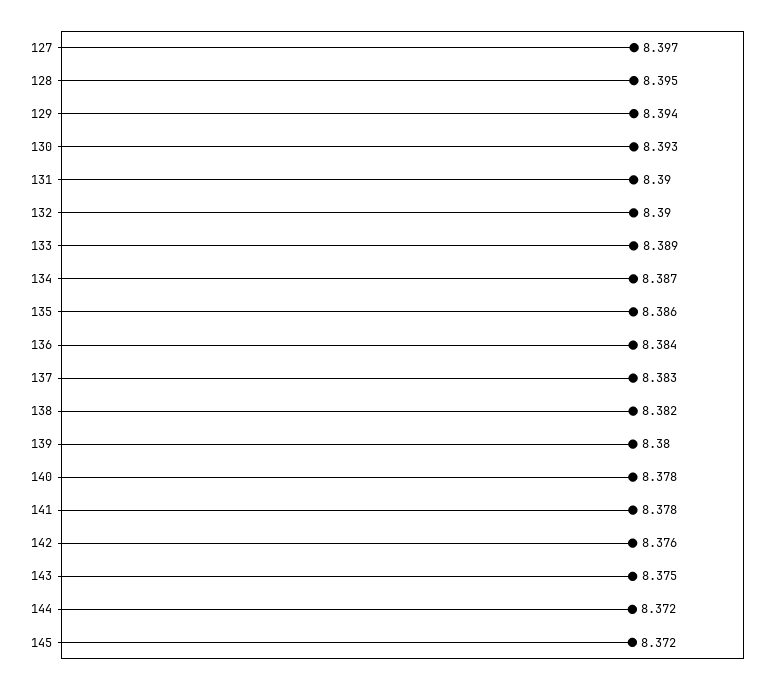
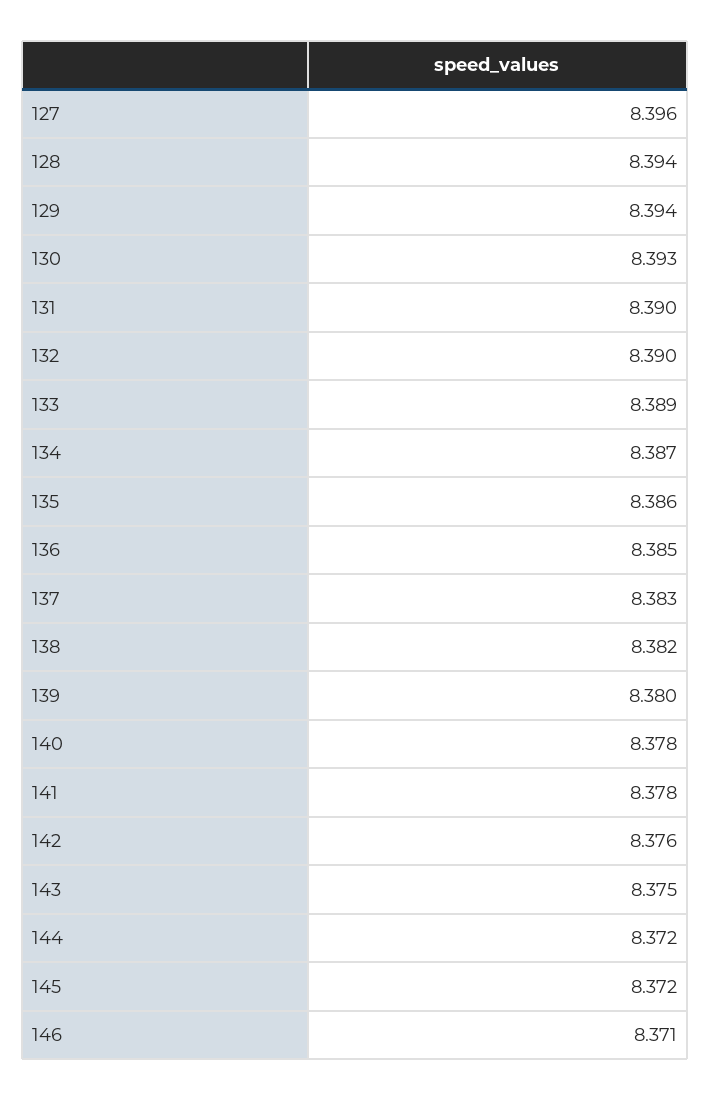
  {
-   "127": 8.397,
+   "127": 8.396,
-   "128": 8.395,
+   "128": 8.394,
    "129": 8.394,
    "130": 8.393,
    "131": 8.39,
    "132": 8.39,
    "133": 8.389,
    "134": 8.387,
    "135": 8.386,
-   "136": 8.384,
+   "136": 8.385,
    "137": 8.383,
    "138": 8.382,
    "139": 8.38,
    "140": 8.378,
    "141": 8.378,
    "142": 8.376,
    "143": 8.375,
    "144": 8.372,
-   "145": 8.372
+   "145": 8.372,
+   "146": 8.371
  }

